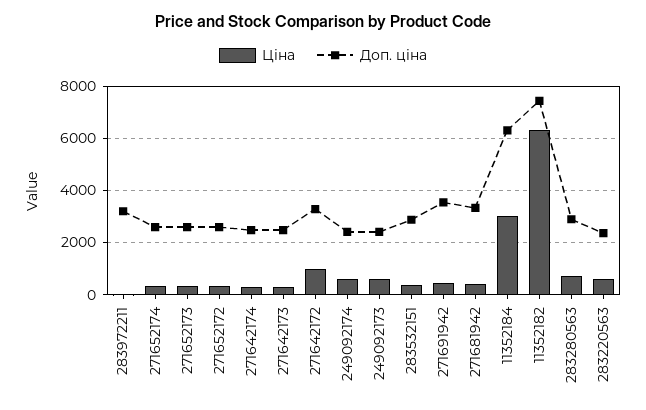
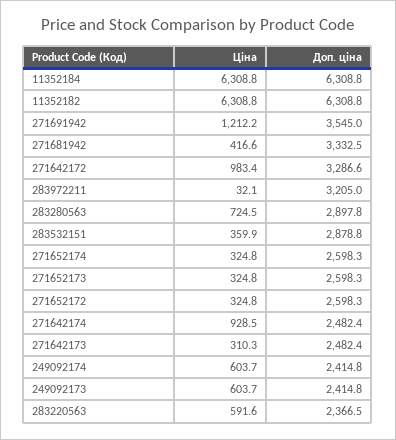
  {
    "Ціна": {
      "283972211": 32.1,
      "271652174": 324.8,
      "271652173": 324.8,
      "271652172": 324.8,
-     "271642174": 250,
+     "271642174": 928.5,
      "271642173": 310.3,
      "271642172": 983.4,
      "249092174": 603.7,
      "249092173": 603.7,
      "283532151": 359.9,
-     "271691942": 500,
+     "271691942": 1212.2,
      "271681942": 416.6,
-     "11352184": 3000,
+     "11352184": 6308.8,
      "11352182": 6308.8,
      "283280563": 724.5,
      "283220563": 591.6
    },
    "Доп. ціна": {
      "283972211": 3205,
      "271652174": 2598.3,
      "271652173": 2598.3,
      "271652172": 2598.3,
      "271642174": 2482.4,
      "271642173": 2482.4,
      "271642172": 3286.6,
      "249092174": 2414.8,
      "249092173": 2414.8,
      "283532151": 2878.8,
      "271691942": 3545,
      "271681942": 3332.5,
      "11352184": 6308.8,
-     "11352182": 7500,
+     "11352182": 6308.8,
      "283280563": 2897.8,
      "283220563": 2366.5
    }
  }

